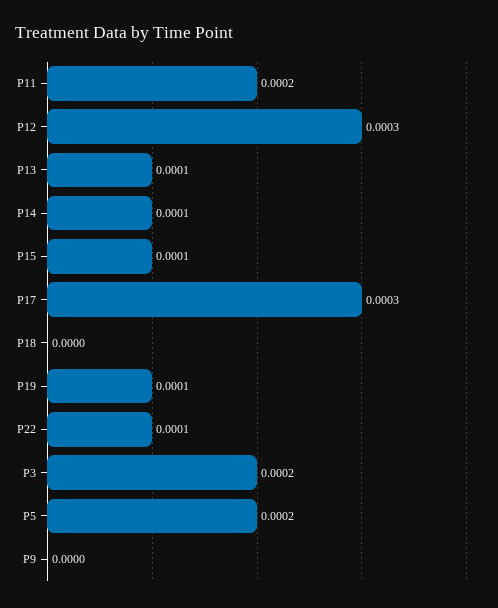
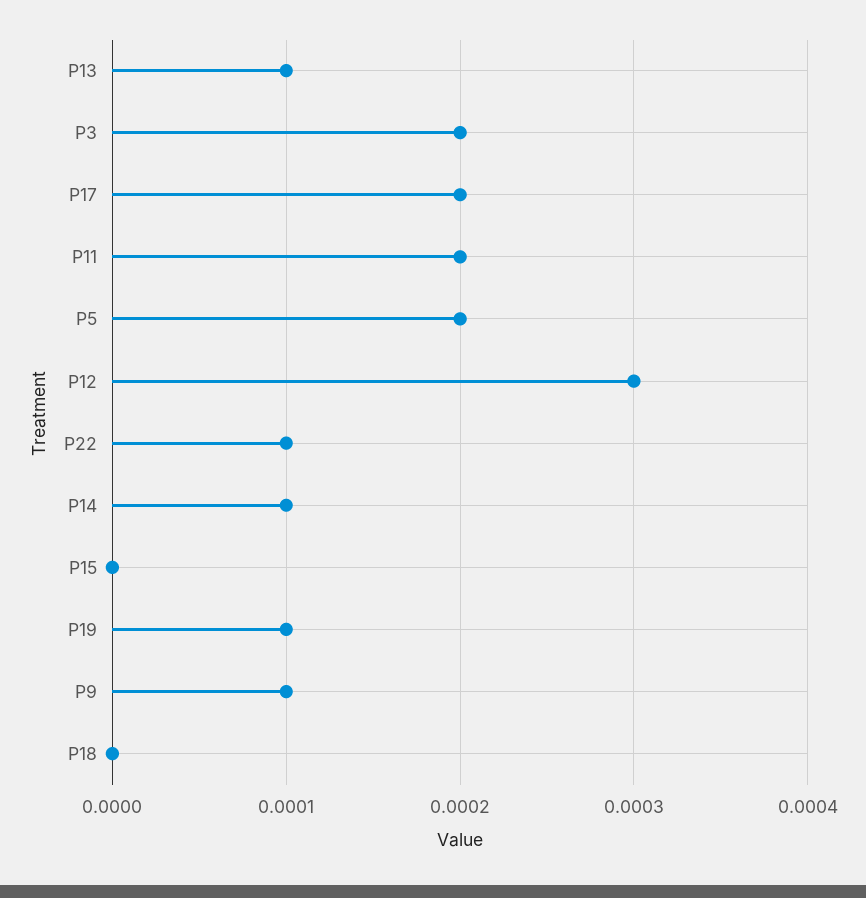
  {
    "P11": 0.0002,
    "P12": 0.0003,
    "P13": 0.0001,
    "P14": 0.0001,
-   "P15": 0.0001,
+   "P15": 0,
-   "P17": 0.0003,
+   "P17": 0.0002,
    "P18": 0,
    "P19": 0.0001,
    "P22": 0.0001,
    "P3": 0.0002,
    "P5": 0.0002,
-   "P9": 0
+   "P9": 0.0001
  }

